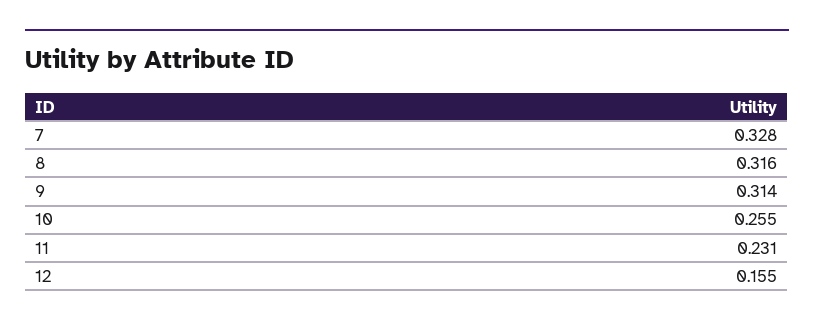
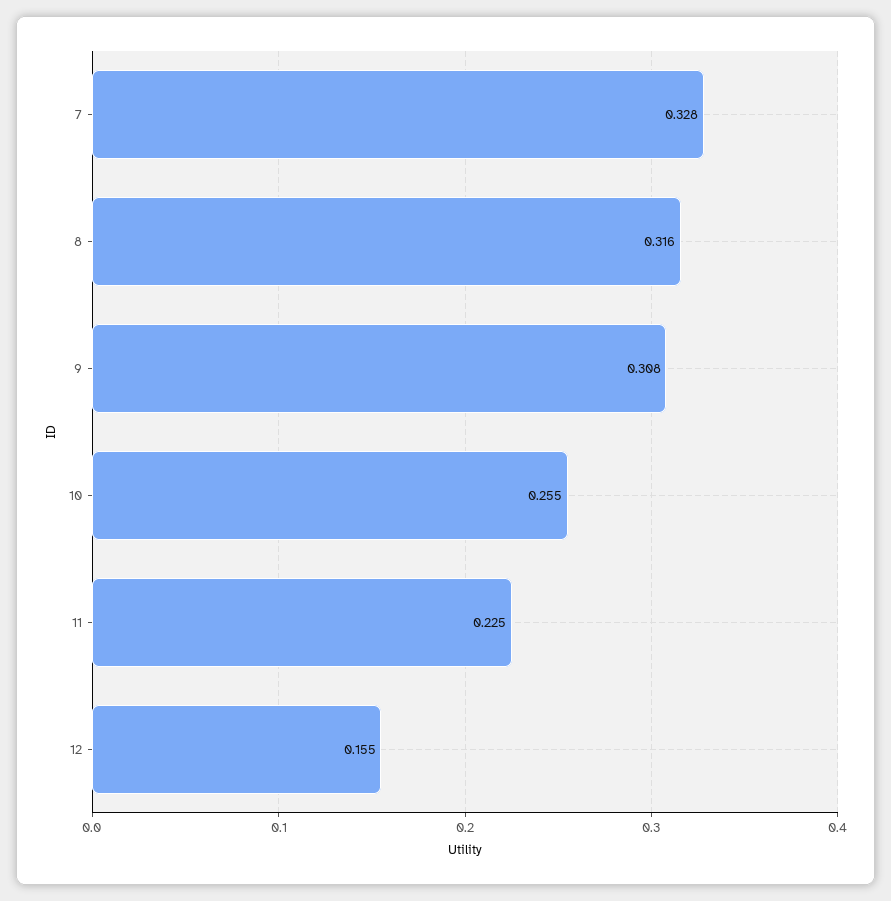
  {
    "7": 0.328,
    "8": 0.316,
-   "9": 0.314,
+   "9": 0.308,
    "10": 0.255,
-   "11": 0.231,
+   "11": 0.225,
    "12": 0.155
  }

